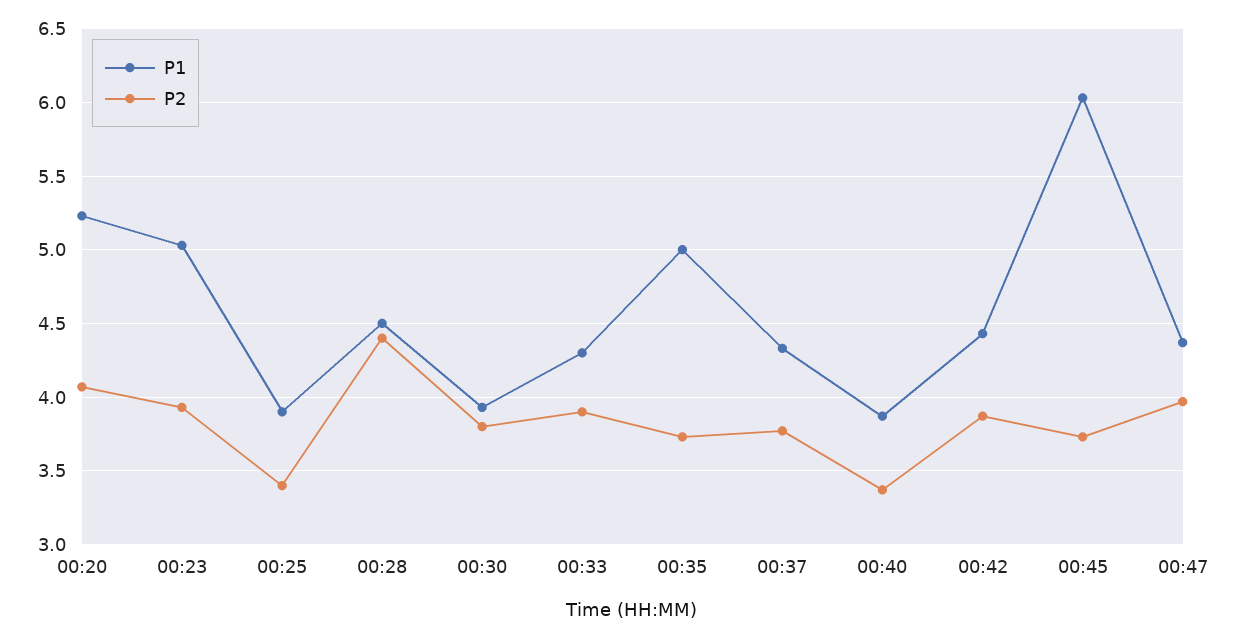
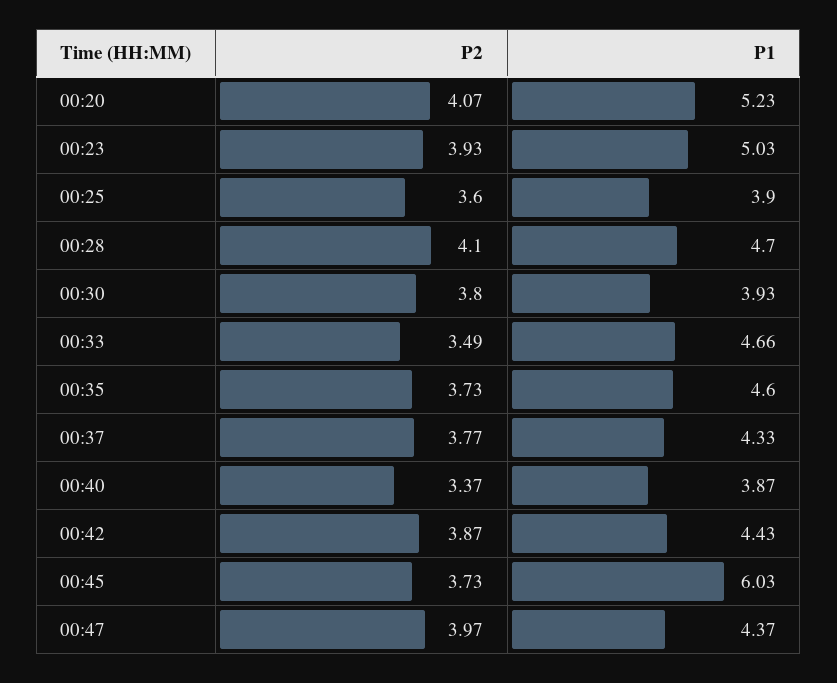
  {
    "P1": {
      "00:20": 5.23,
      "00:23": 5.03,
      "00:25": 3.9,
-     "00:28": 4.5,
+     "00:28": 4.7,
      "00:30": 3.93,
-     "00:33": 4.3,
+     "00:33": 4.66,
-     "00:35": 5,
+     "00:35": 4.6,
      "00:37": 4.33,
      "00:40": 3.87,
      "00:42": 4.43,
      "00:45": 6.03,
      "00:47": 4.37
    },
    "P2": {
      "00:20": 4.07,
      "00:23": 3.93,
-     "00:25": 3.4,
+     "00:25": 3.6,
-     "00:28": 4.4,
+     "00:28": 4.1,
      "00:30": 3.8,
-     "00:33": 3.9,
+     "00:33": 3.49,
      "00:35": 3.73,
      "00:37": 3.77,
      "00:40": 3.37,
      "00:42": 3.87,
      "00:45": 3.73,
      "00:47": 3.97
    }
  }

